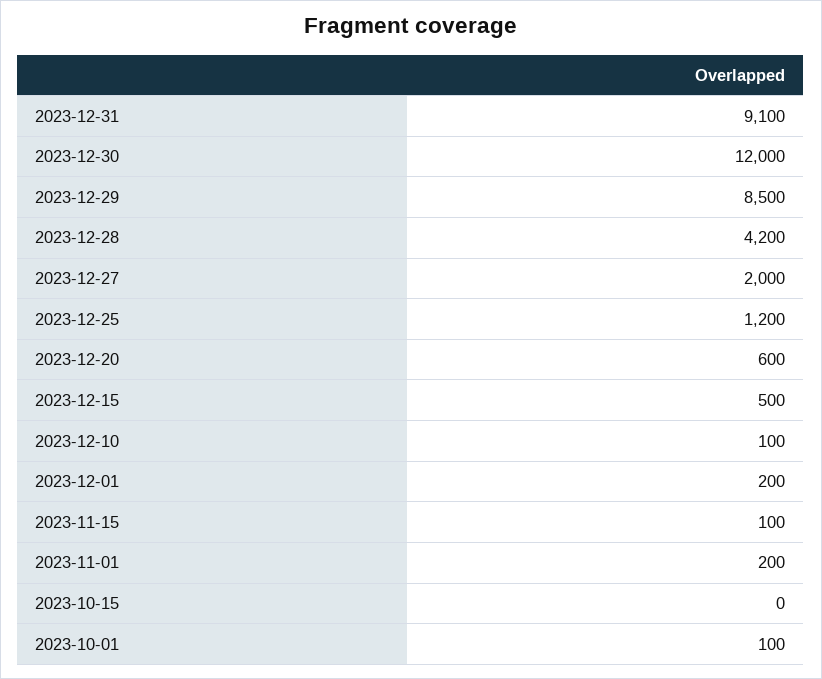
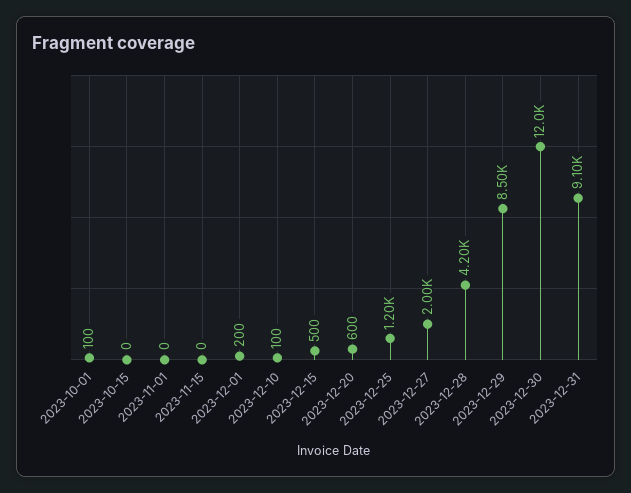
  {
    "2023-12-31": 9100,
    "2023-12-30": 12000,
    "2023-12-29": 8500,
    "2023-12-28": 4200,
    "2023-12-27": 2000,
    "2023-12-25": 1200,
    "2023-12-20": 600,
    "2023-12-15": 500,
    "2023-12-10": 100,
    "2023-12-01": 200,
-   "2023-11-15": 100,
+   "2023-11-15": 0,
-   "2023-11-01": 200,
+   "2023-11-01": 0,
    "2023-10-15": 0,
    "2023-10-01": 100
  }

